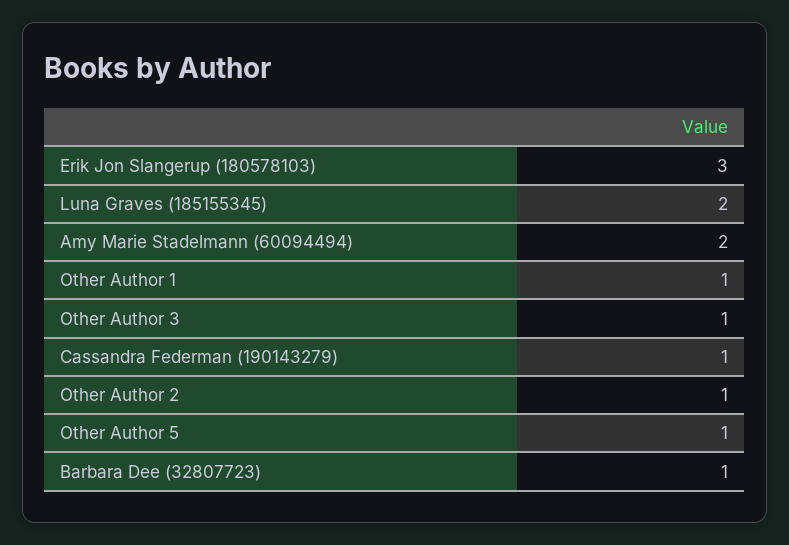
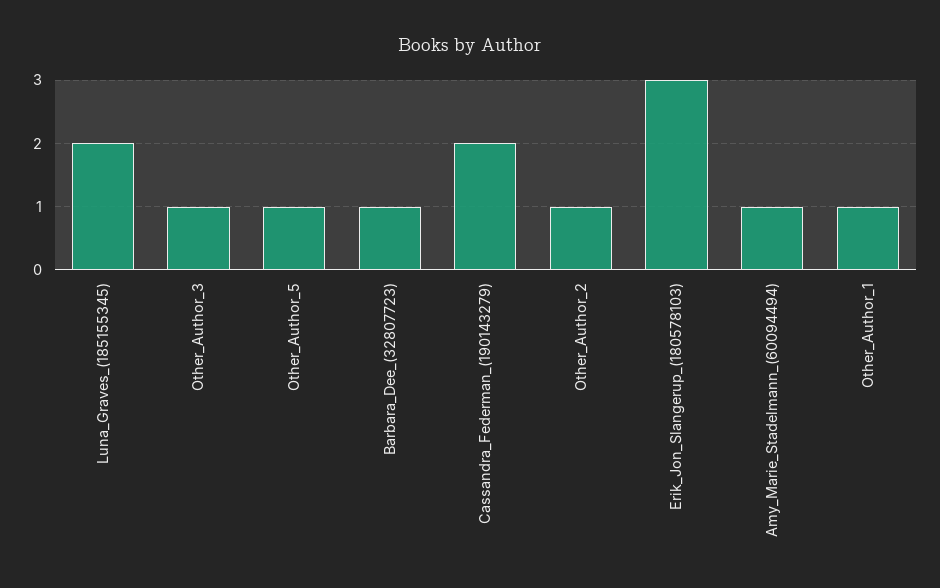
  {
    "Erik Jon Slangerup (180578103)": 3,
    "Luna Graves (185155345)": 2,
-   "Amy Marie Stadelmann (60094494)": 2,
+   "Amy Marie Stadelmann (60094494)": 1,
    "Other Author 1": 1,
    "Other Author 3": 1,
-   "Cassandra Federman (190143279)": 1,
+   "Cassandra Federman (190143279)": 2,
    "Other Author 2": 1,
    "Other Author 5": 1,
    "Barbara Dee (32807723)": 1
  }

